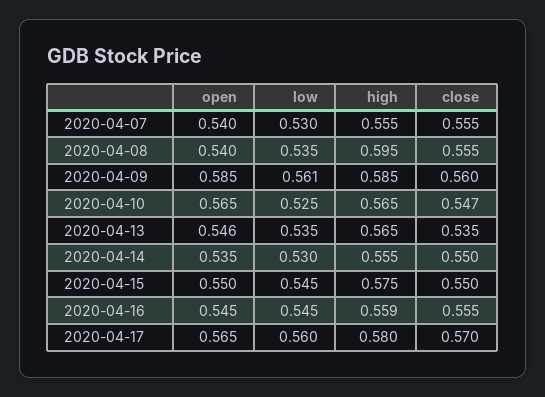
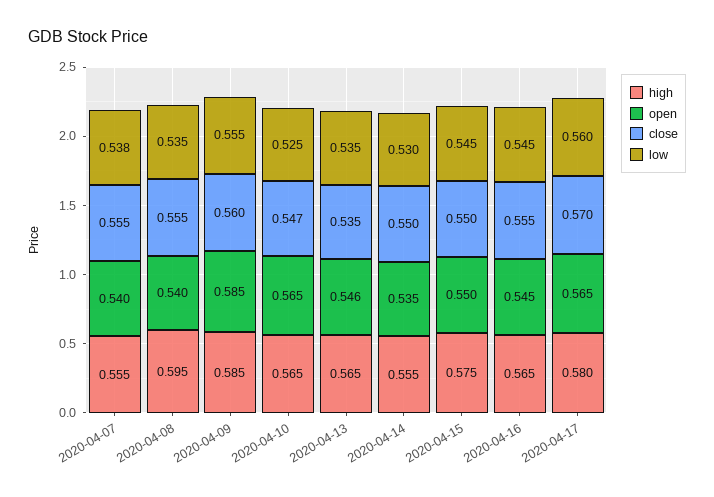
  {
    "open": {
      "2020-04-07": 0.54,
      "2020-04-08": 0.54,
      "2020-04-09": 0.585,
      "2020-04-10": 0.565,
      "2020-04-13": 0.546,
      "2020-04-14": 0.535,
      "2020-04-15": 0.55,
      "2020-04-16": 0.545,
      "2020-04-17": 0.565
    },
    "low": {
-     "2020-04-07": 0.53,
+     "2020-04-07": 0.538,
      "2020-04-08": 0.535,
-     "2020-04-09": 0.561,
+     "2020-04-09": 0.555,
      "2020-04-10": 0.525,
      "2020-04-13": 0.535,
      "2020-04-14": 0.53,
      "2020-04-15": 0.545,
      "2020-04-16": 0.545,
      "2020-04-17": 0.56
    },
    "high": {
      "2020-04-07": 0.555,
      "2020-04-08": 0.595,
      "2020-04-09": 0.585,
      "2020-04-10": 0.565,
      "2020-04-13": 0.565,
      "2020-04-14": 0.555,
      "2020-04-15": 0.575,
-     "2020-04-16": 0.559,
+     "2020-04-16": 0.565,
      "2020-04-17": 0.58
    },
    "close": {
      "2020-04-07": 0.555,
      "2020-04-08": 0.555,
      "2020-04-09": 0.56,
      "2020-04-10": 0.547,
      "2020-04-13": 0.535,
      "2020-04-14": 0.55,
      "2020-04-15": 0.55,
      "2020-04-16": 0.555,
      "2020-04-17": 0.57
    }
  }

